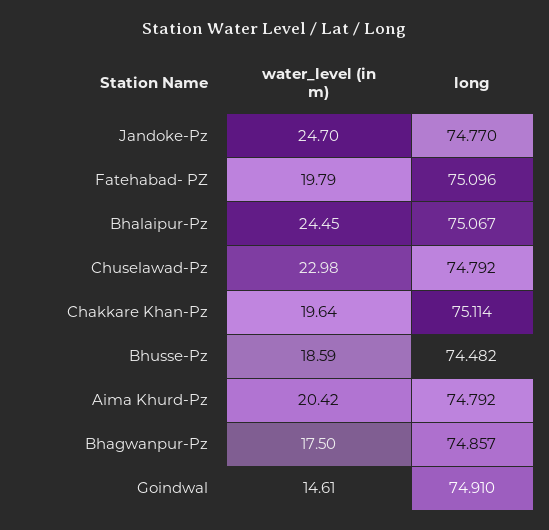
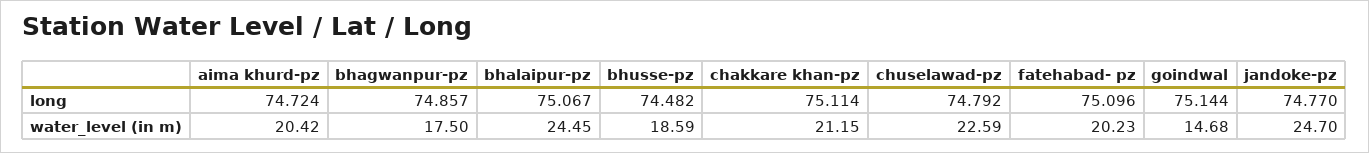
  {
    "water_level (in m)": {
      "Jandoke-Pz": 24.7,
-     "Fatehabad- PZ": 19.79,
+     "Fatehabad- PZ": 20.23,
      "Bhalaipur-Pz": 24.45,
-     "Chuselawad-Pz": 22.98,
+     "Chuselawad-Pz": 22.59,
-     "Chakkare Khan-Pz": 19.64,
+     "Chakkare Khan-Pz": 21.15,
      "Bhusse-Pz": 18.59,
      "Aima Khurd-Pz": 20.42,
      "Bhagwanpur-Pz": 17.5,
-     "Goindwal": 14.61
+     "Goindwal": 14.68
    },
    "long": {
      "Jandoke-Pz": 74.77,
      "Fatehabad- PZ": 75.096,
      "Bhalaipur-Pz": 75.067,
      "Chuselawad-Pz": 74.792,
      "Chakkare Khan-Pz": 75.114,
      "Bhusse-Pz": 74.482,
-     "Aima Khurd-Pz": 74.792,
+     "Aima Khurd-Pz": 74.724,
      "Bhagwanpur-Pz": 74.857,
-     "Goindwal": 74.91
+     "Goindwal": 75.144
    }
  }

